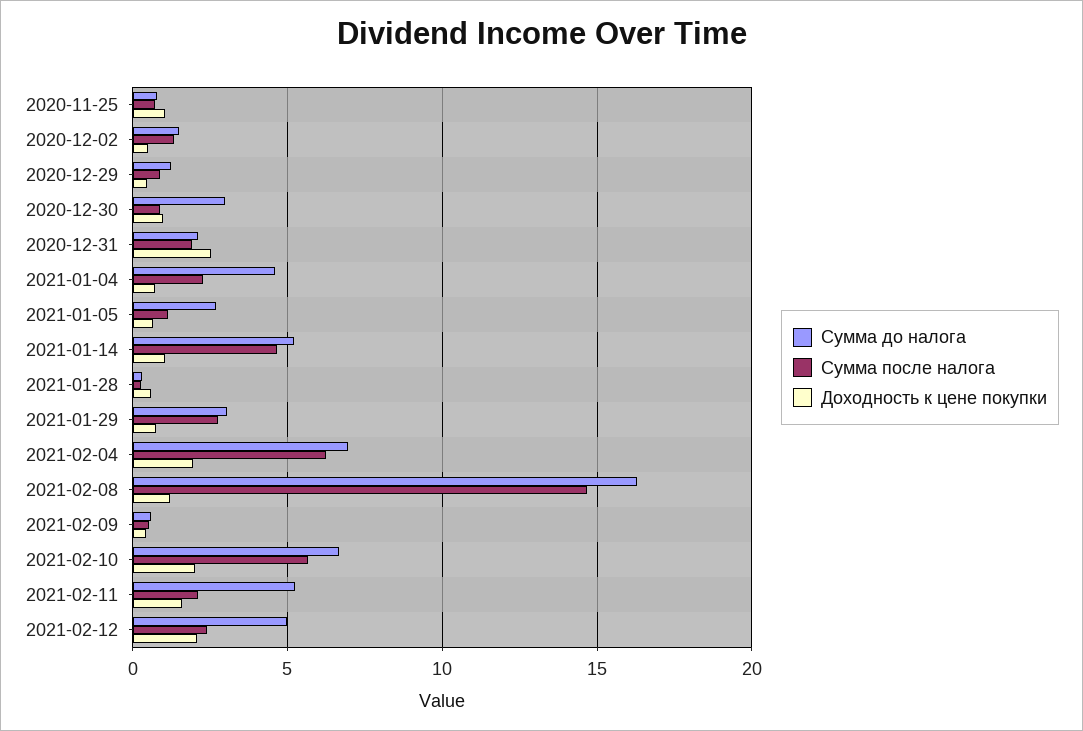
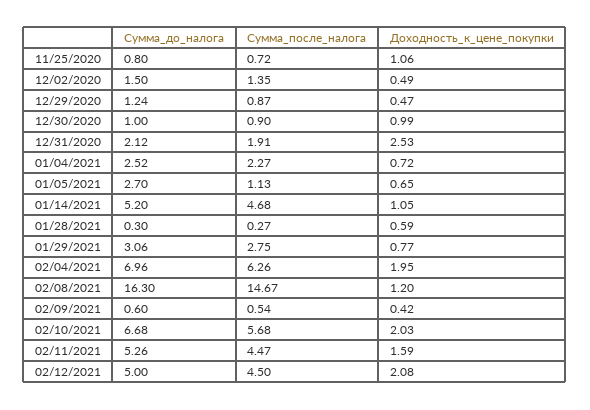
  {
    "Сумма до налога": {
      "2020-11-25": 0.8,
      "2020-12-02": 1.5,
      "2020-12-29": 1.24,
-     "2020-12-30": 3,
+     "2020-12-30": 1,
      "2020-12-31": 2.12,
-     "2021-01-04": 4.5,
+     "2021-01-04": 2.52,
      "2021-01-05": 2.7,
      "2021-01-14": 5.2,
      "2021-01-28": 0.3,
      "2021-01-29": 3.06,
      "2021-02-04": 6.96,
      "2021-02-08": 16.3,
      "2021-02-09": 0.6,
      "2021-02-10": 6.68,
      "2021-02-11": 5.26,
      "2021-02-12": 5
    },
    "Сумма после налога": {
      "2020-11-25": 0.72,
      "2020-12-02": 1.35,
      "2020-12-29": 0.87,
      "2020-12-30": 0.9,
      "2020-12-31": 1.91,
      "2021-01-04": 2.27,
      "2021-01-05": 1.13,
      "2021-01-14": 4.68,
      "2021-01-28": 0.27,
      "2021-01-29": 2.75,
      "2021-02-04": 6.26,
      "2021-02-08": 14.67,
      "2021-02-09": 0.54,
      "2021-02-10": 5.68,
-     "2021-02-11": 2,
+     "2021-02-11": 4.47,
-     "2021-02-12": 2.5
+     "2021-02-12": 4.5
    },
    "Доходность к цене покупки": {
      "2020-11-25": 1.06,
      "2020-12-02": 0.49,
      "2020-12-29": 0.47,
      "2020-12-30": 0.99,
      "2020-12-31": 2.53,
      "2021-01-04": 0.72,
      "2021-01-05": 0.65,
      "2021-01-14": 1.05,
      "2021-01-28": 0.59,
      "2021-01-29": 0.77,
      "2021-02-04": 1.95,
      "2021-02-08": 1.2,
      "2021-02-09": 0.42,
      "2021-02-10": 2.03,
      "2021-02-11": 1.59,
      "2021-02-12": 2.08
    }
  }

